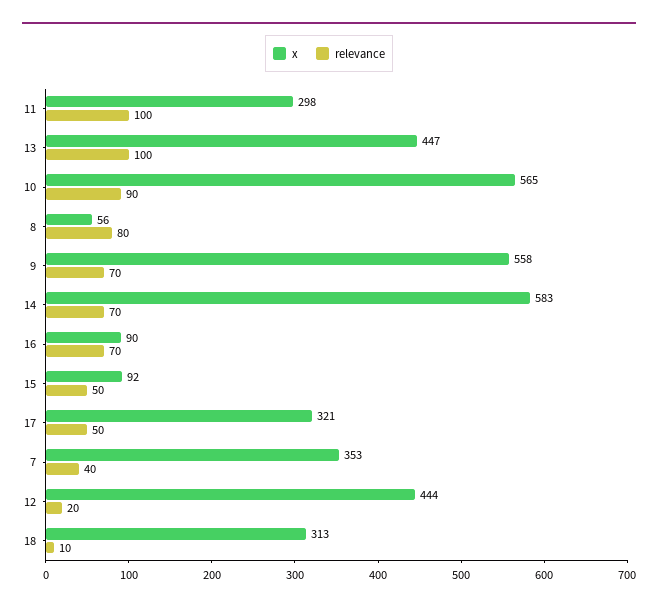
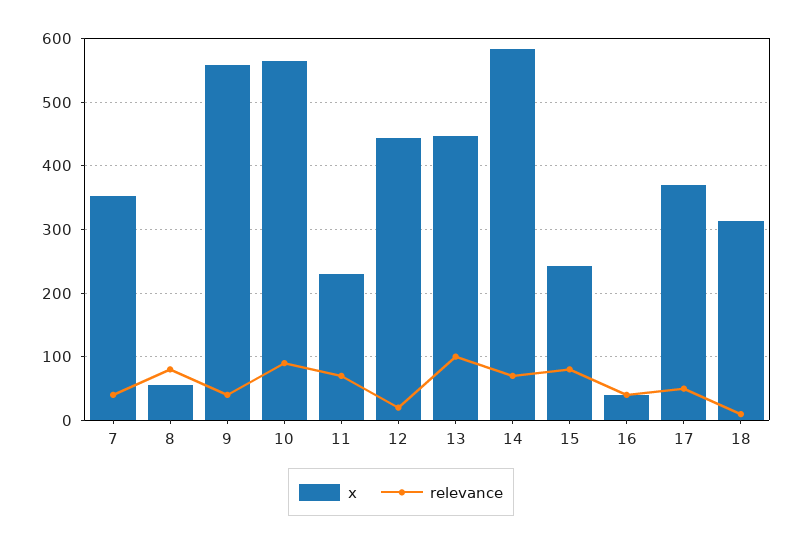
  {
    "x": {
-     "11": 298,
+     "11": 230,
      "13": 447,
      "10": 565,
      "8": 56,
      "9": 558,
      "14": 583,
-     "16": 90,
+     "16": 40,
-     "15": 92,
+     "15": 240,
-     "17": 321,
+     "17": 370,
      "7": 353,
      "12": 444,
      "18": 313
    },
    "relevance": {
-     "11": 100,
+     "11": 70,
      "13": 100,
      "10": 90,
      "8": 80,
-     "9": 70,
+     "9": 40,
      "14": 70,
-     "16": 70,
+     "16": 40,
-     "15": 50,
+     "15": 80,
      "17": 50,
      "7": 40,
      "12": 20,
      "18": 10
    }
  }

